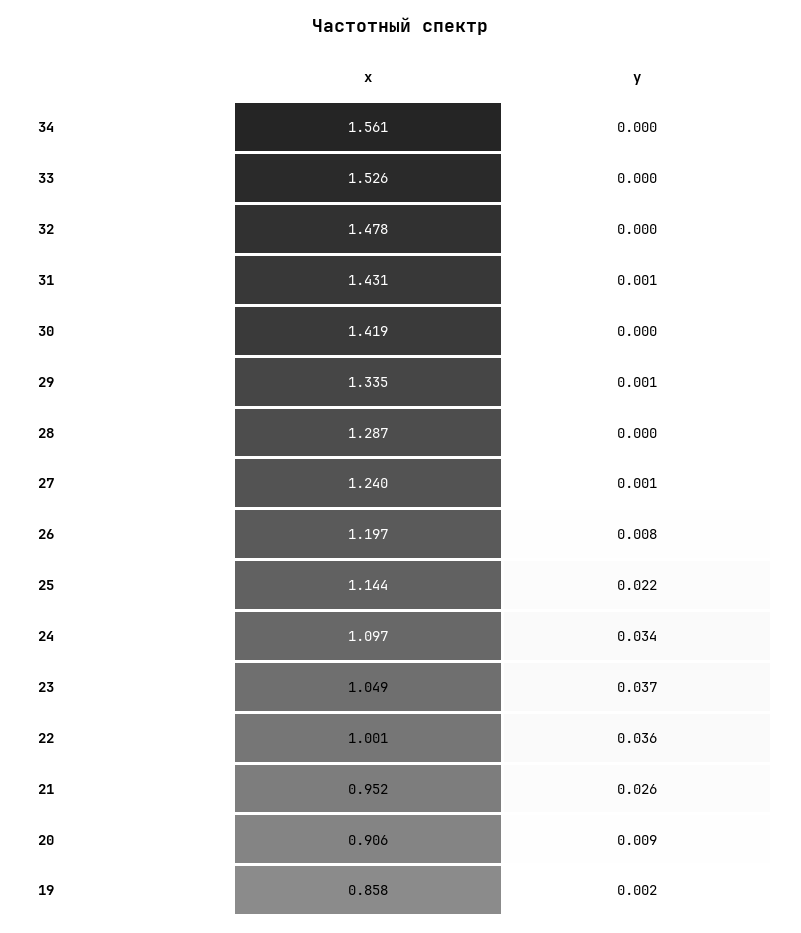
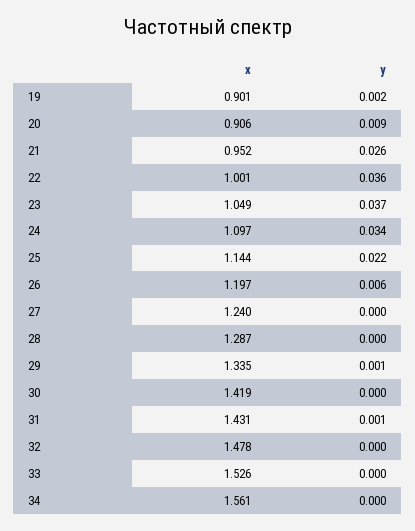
  {
    "x": {
      "34": 1.561,
      "33": 1.526,
      "32": 1.478,
      "31": 1.431,
      "30": 1.419,
      "29": 1.335,
      "28": 1.287,
      "27": 1.24,
      "26": 1.197,
      "25": 1.144,
      "24": 1.097,
      "23": 1.049,
      "22": 1.001,
      "21": 0.952,
      "20": 0.906,
-     "19": 0.858
+     "19": 0.901
    },
    "y": {
      "34": 0,
      "33": 0,
      "32": 0,
      "31": 0.001,
      "30": 0,
      "29": 0.001,
      "28": 0,
-     "27": 0.001,
+     "27": 0,
-     "26": 0.008,
+     "26": 0.006,
      "25": 0.022,
      "24": 0.034,
      "23": 0.037,
      "22": 0.036,
      "21": 0.026,
      "20": 0.009,
      "19": 0.002
    }
  }

